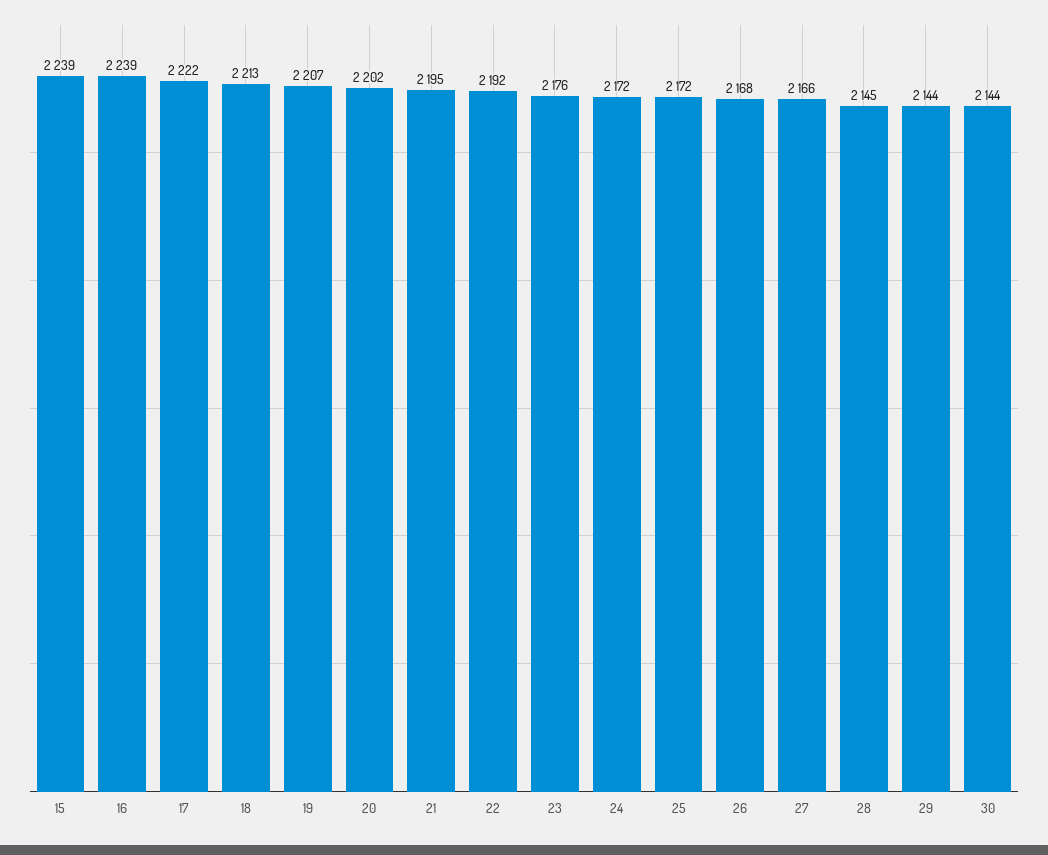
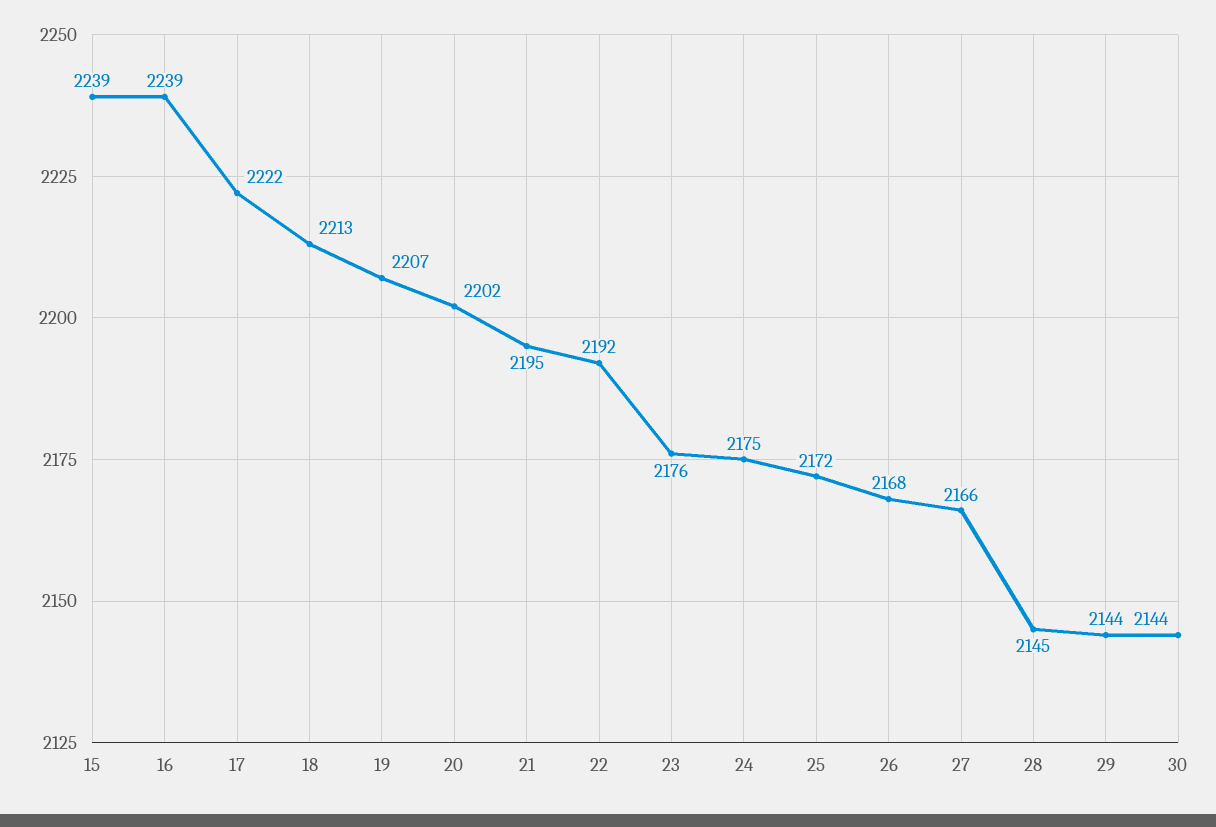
  {
    "15": 2239,
    "16": 2239,
    "17": 2222,
    "18": 2213,
    "19": 2207,
    "20": 2202,
    "21": 2195,
    "22": 2192,
    "23": 2176,
-   "24": 2172,
+   "24": 2175,
    "25": 2172,
    "26": 2168,
    "27": 2166,
    "28": 2145,
    "29": 2144,
    "30": 2144
  }

